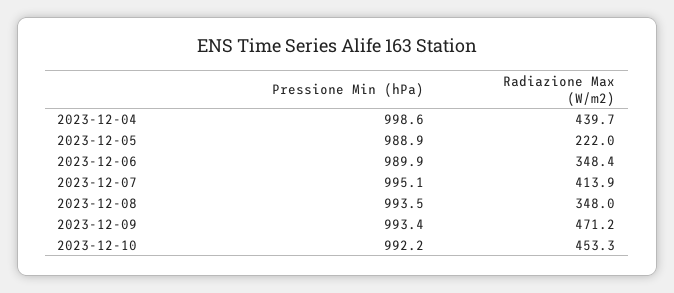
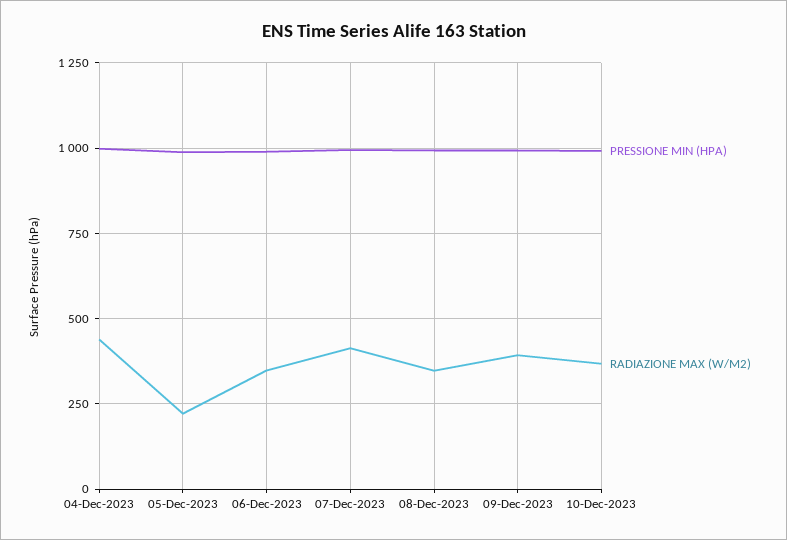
  {
    "Pressione Min (hPa)": {
      "2023-12-04": 998.6,
      "2023-12-05": 988.9,
      "2023-12-06": 989.9,
      "2023-12-07": 995.1,
      "2023-12-08": 993.5,
      "2023-12-09": 993.4,
      "2023-12-10": 992.2
    },
    "Radiazione Max (W/m2)": {
      "2023-12-04": 439.7,
      "2023-12-05": 222,
      "2023-12-06": 348.4,
      "2023-12-07": 413.9,
      "2023-12-08": 348,
-     "2023-12-09": 471.2,
+     "2023-12-09": 400,
-     "2023-12-10": 453.3
+     "2023-12-10": 375
    }
  }

